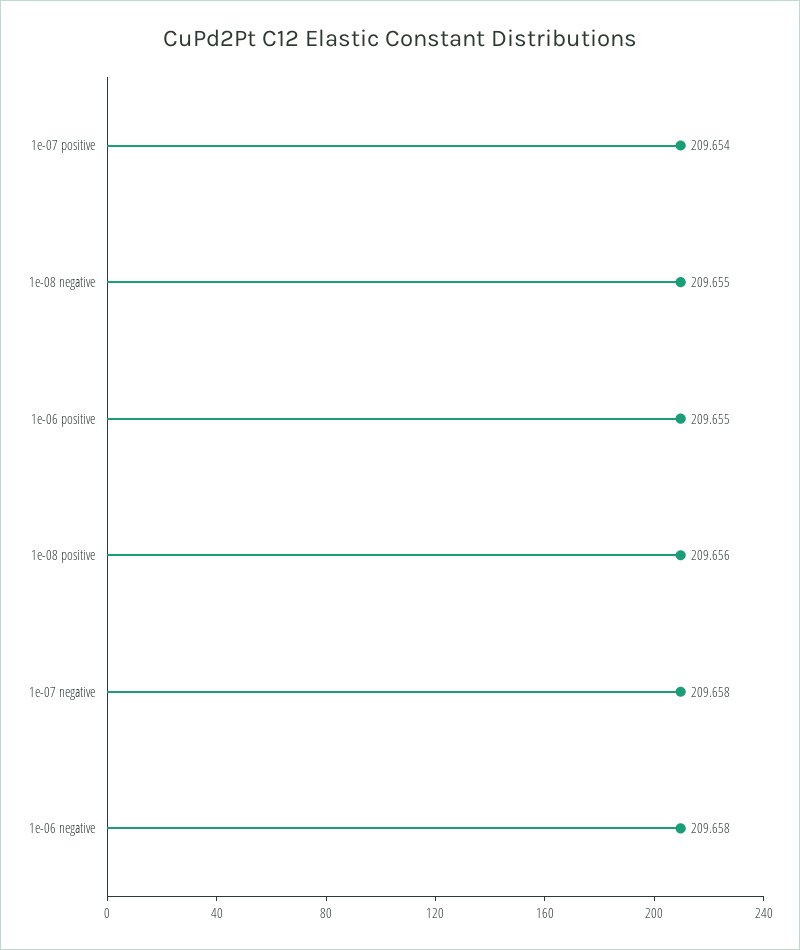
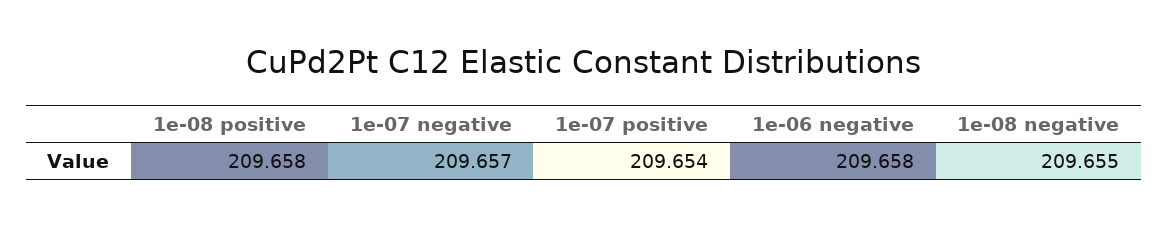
  {
    "1e-07 positive": 209.654,
    "1e-08 negative": 209.655,
-   "1e-06 positive": 209.655,
-   "1e-08 positive": 209.656,
+   "1e-08 positive": 209.658,
-   "1e-07 negative": 209.658,
+   "1e-07 negative": 209.657,
    "1e-06 negative": 209.658
  }

